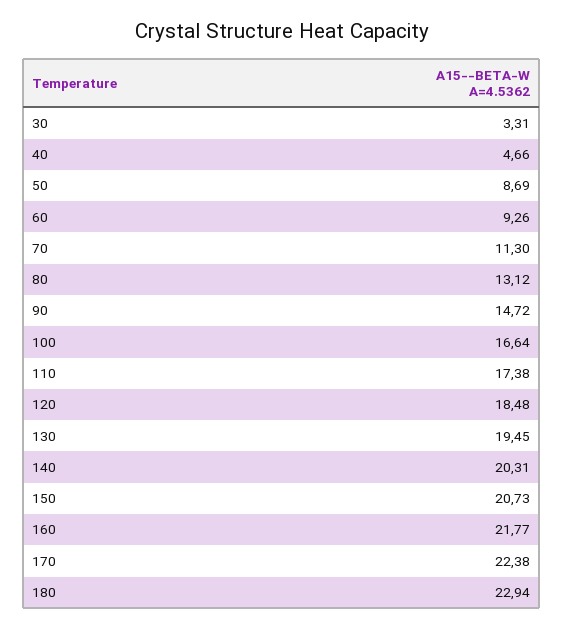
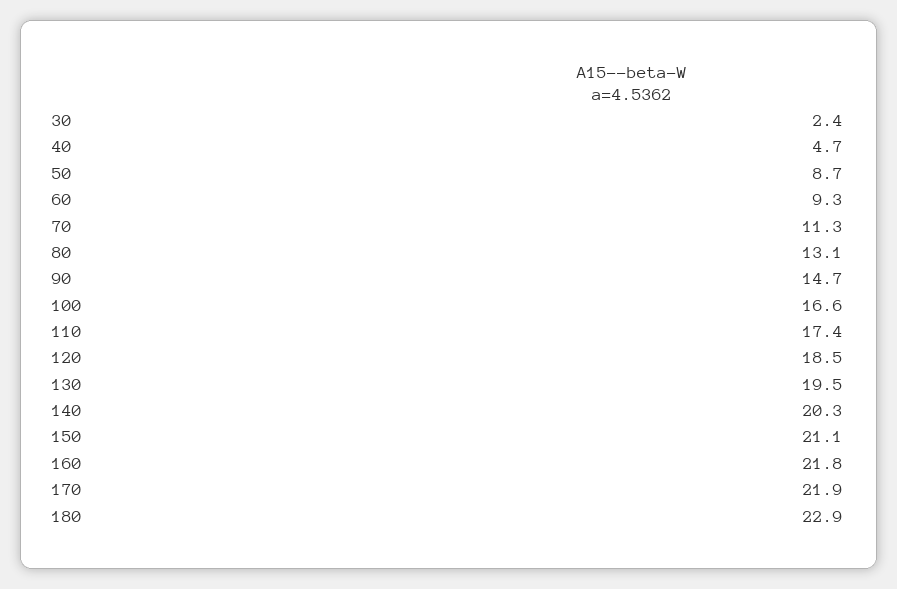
  {
-   "30": 3.31,
+   "30": 2.4,
    "40": 4.66,
    "50": 8.69,
    "60": 9.26,
    "70": 11.3,
    "80": 13.12,
    "90": 14.72,
    "100": 16.64,
    "110": 17.38,
    "120": 18.48,
    "130": 19.45,
    "140": 20.31,
-   "150": 20.73,
+   "150": 21.1,
    "160": 21.77,
-   "170": 22.38,
+   "170": 21.9,
    "180": 22.94
  }

